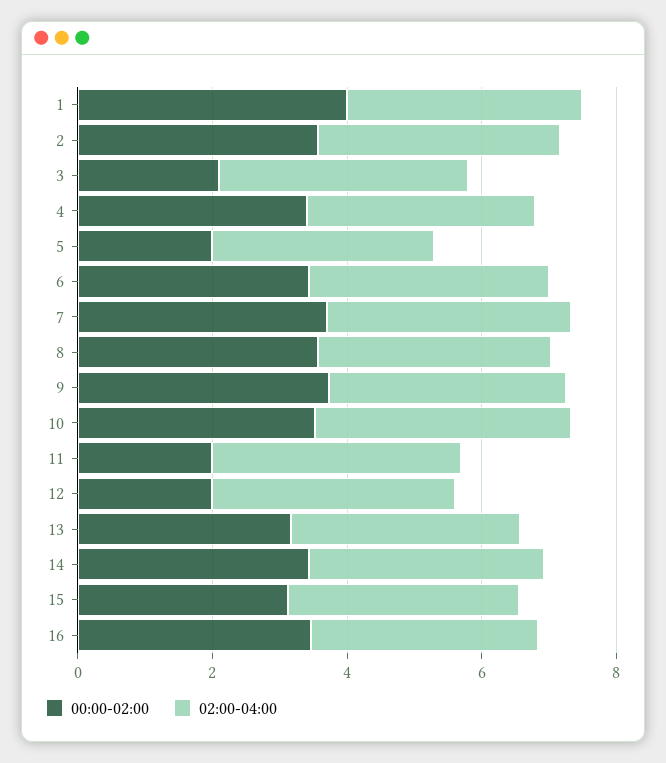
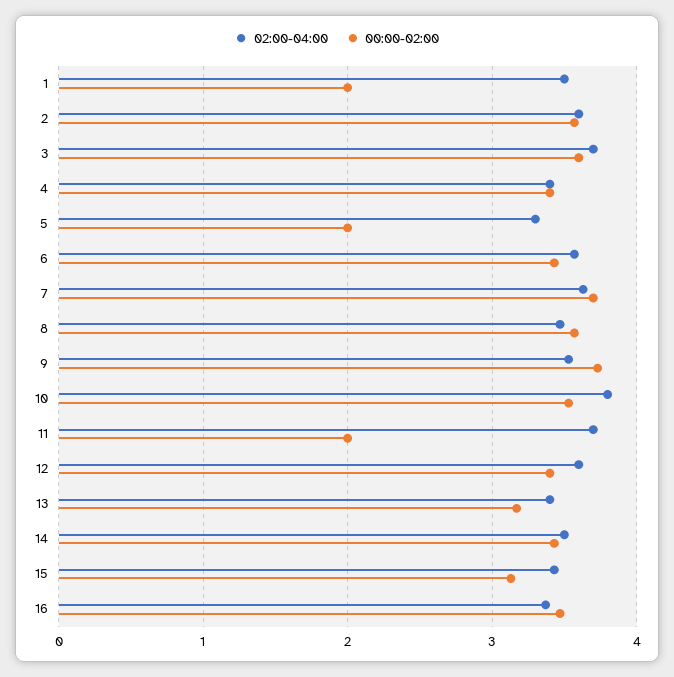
  {
    "00:00-02:00": {
-     "1": 4,
+     "1": 2,
      "2": 3.6,
-     "3": 2,
+     "3": 3.6,
      "4": 3.4,
      "5": 2,
      "6": 3.4,
      "7": 3.7,
      "8": 3.6,
      "9": 3.7,
      "10": 3.5,
      "11": 2,
-     "12": 2,
+     "12": 3.4,
      "13": 3.2,
      "14": 3.4,
      "15": 3.1,
      "16": 3.5
    },
    "02:00-04:00": {
      "1": 3.5,
      "2": 3.6,
      "3": 3.7,
      "4": 3.4,
      "5": 3.3,
      "6": 3.6,
      "7": 3.6,
      "8": 3.5,
      "9": 3.5,
      "10": 3.8,
      "11": 3.7,
      "12": 3.6,
      "13": 3.4,
      "14": 3.5,
      "15": 3.4,
      "16": 3.4
    }
  }

